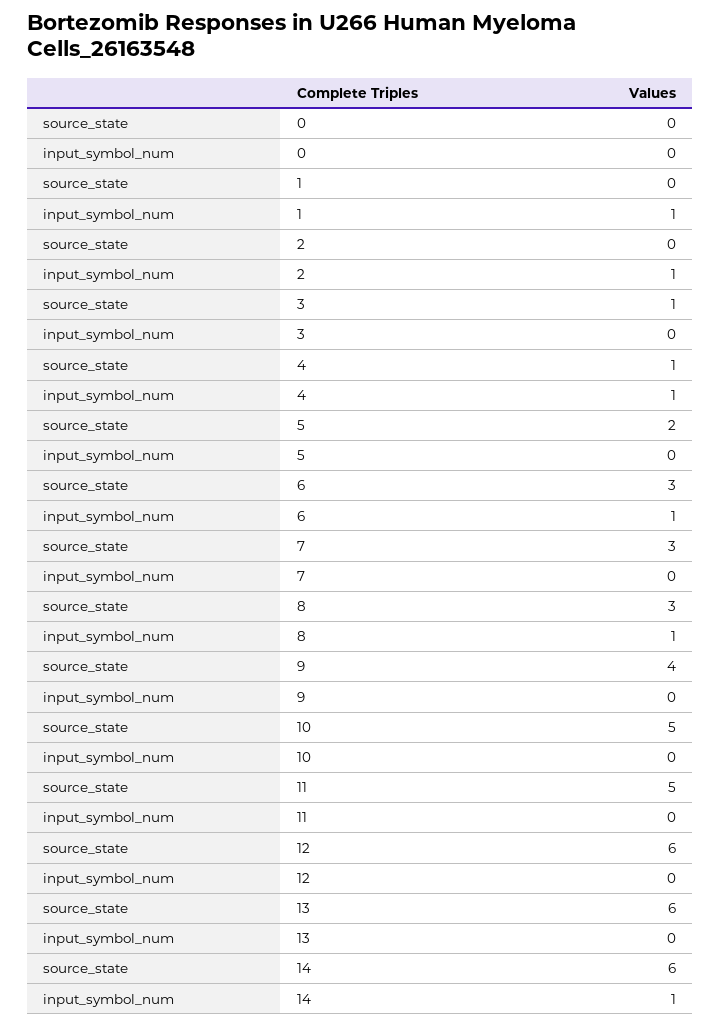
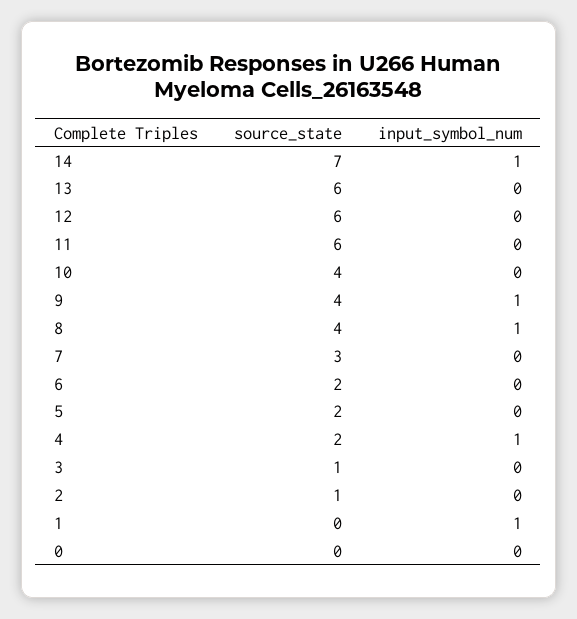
  {
    "source_state": {
      "0": 0,
      "1": 0,
-     "2": 0,
+     "2": 1,
      "3": 1,
-     "4": 1,
+     "4": 2,
      "5": 2,
-     "6": 3,
+     "6": 2,
      "7": 3,
-     "8": 3,
+     "8": 4,
      "9": 4,
-     "10": 5,
+     "10": 4,
-     "11": 5,
+     "11": 6,
      "12": 6,
      "13": 6,
-     "14": 6
+     "14": 7
    },
    "input_symbol_num": {
      "0": 0,
      "1": 1,
-     "2": 1,
+     "2": 0,
      "3": 0,
      "4": 1,
      "5": 0,
-     "6": 1,
+     "6": 0,
      "7": 0,
      "8": 1,
-     "9": 0,
+     "9": 1,
      "10": 0,
      "11": 0,
      "12": 0,
      "13": 0,
      "14": 1
    }
  }

